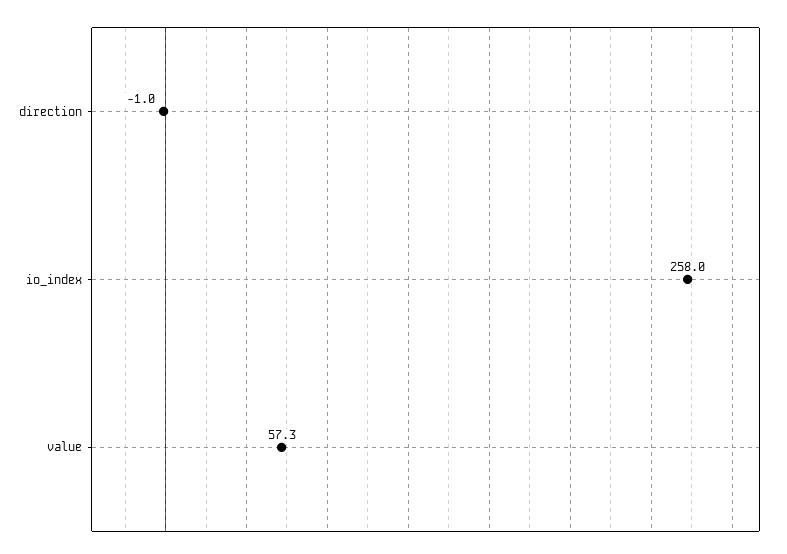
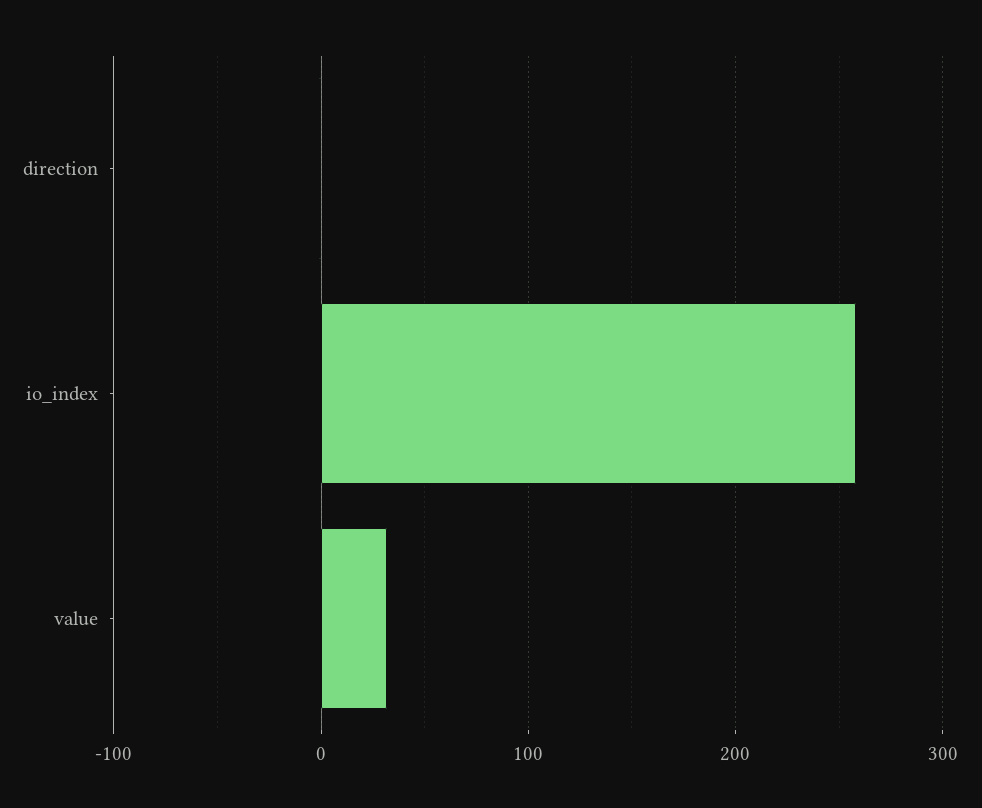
  {
    "direction": -1,
    "io_index": 258,
-   "value": 57.3
+   "value": 30
  }

